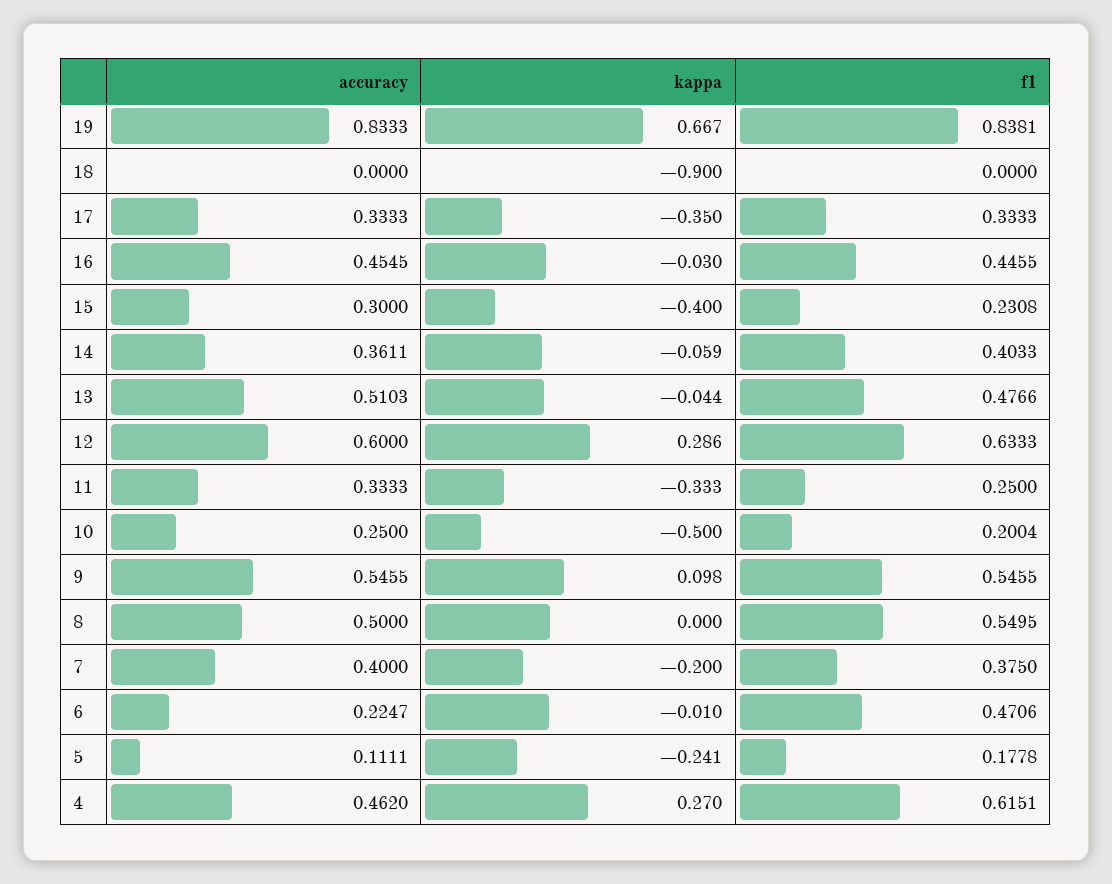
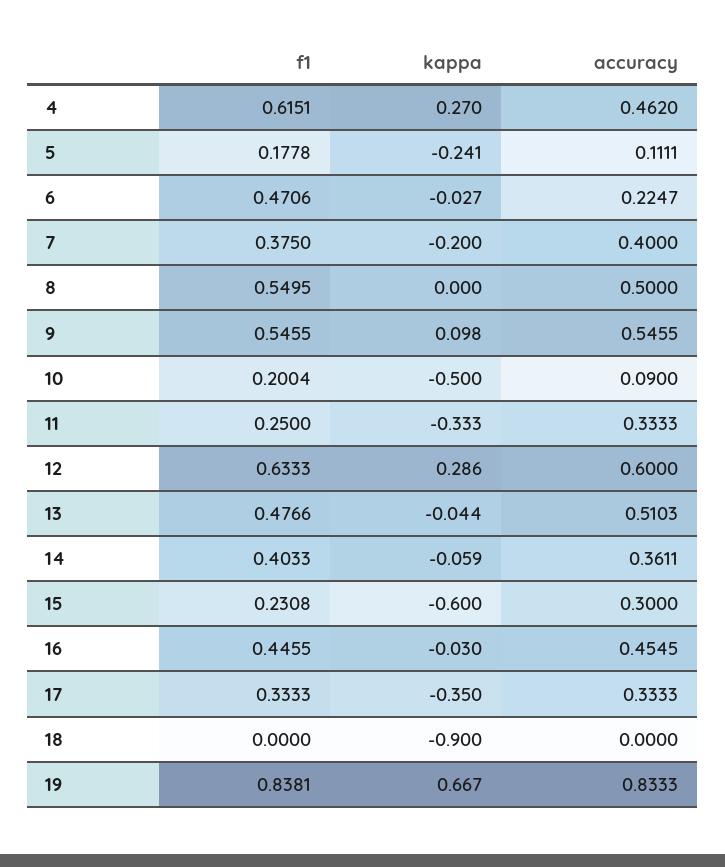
  {
    "accuracy": {
      "19": 0.8333,
      "18": 0,
      "17": 0.3333,
      "16": 0.4545,
      "15": 0.3,
      "14": 0.3611,
      "13": 0.5103,
      "12": 0.6,
      "11": 0.3333,
-     "10": 0.25,
+     "10": 0.09,
      "9": 0.5455,
      "8": 0.5,
      "7": 0.4,
      "6": 0.2247,
      "5": 0.1111,
      "4": 0.462
    },
    "kappa": {
      "19": 0.667,
      "18": -0.9,
      "17": -0.35,
      "16": -0.03,
-     "15": -0.4,
+     "15": -0.6,
      "14": -0.059,
      "13": -0.044,
      "12": 0.286,
      "11": -0.333,
      "10": -0.5,
      "9": 0.098,
      "8": 0,
      "7": -0.2,
-     "6": -0.01,
+     "6": -0.027,
      "5": -0.241,
      "4": 0.27
    },
    "f1": {
      "19": 0.8381,
      "18": 0,
      "17": 0.3333,
      "16": 0.4455,
      "15": 0.2308,
      "14": 0.4033,
      "13": 0.4766,
      "12": 0.6333,
      "11": 0.25,
      "10": 0.2004,
      "9": 0.5455,
      "8": 0.5495,
      "7": 0.375,
      "6": 0.4706,
      "5": 0.1778,
      "4": 0.6151
    }
  }

